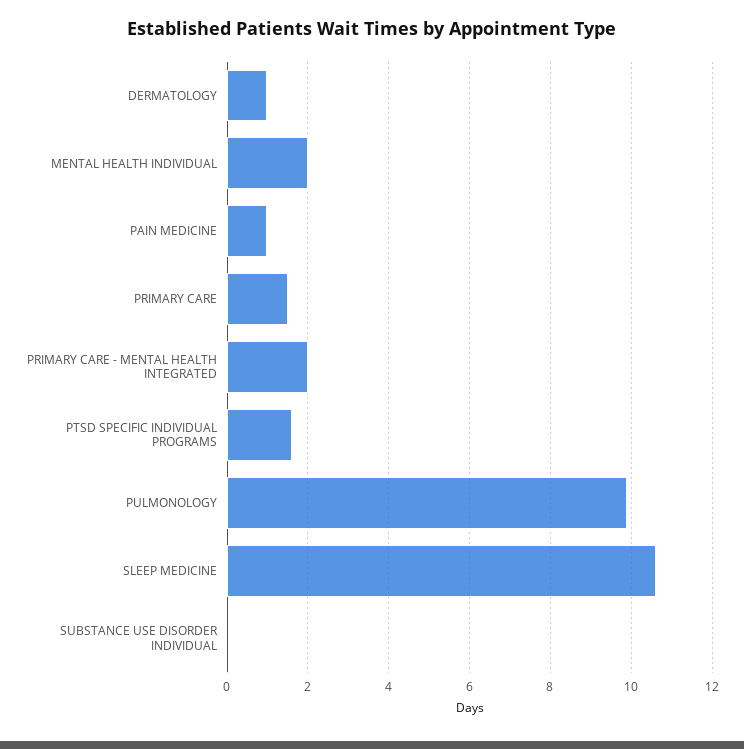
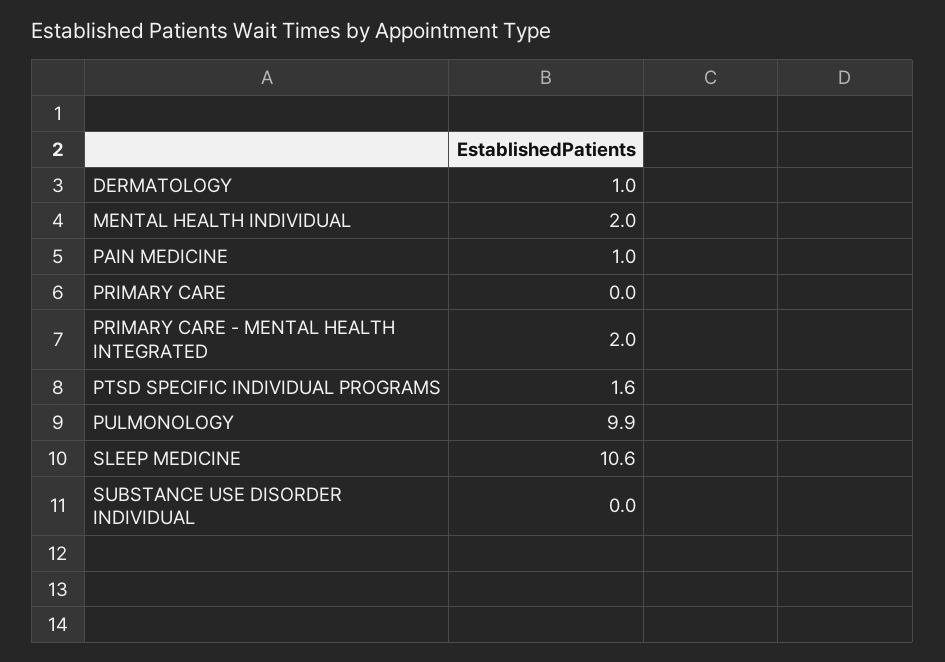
  {
    "DERMATOLOGY": 1,
    "MENTAL HEALTH INDIVIDUAL": 2,
    "PAIN MEDICINE": 1,
-   "PRIMARY CARE": 1.5,
+   "PRIMARY CARE": 0,
    "PRIMARY CARE - MENTAL HEALTH INTEGRATED": 2,
    "PTSD SPECIFIC INDIVIDUAL PROGRAMS": 1.6,
    "PULMONOLOGY": 9.9,
    "SLEEP MEDICINE": 10.6,
    "SUBSTANCE USE DISORDER INDIVIDUAL": 0
  }

